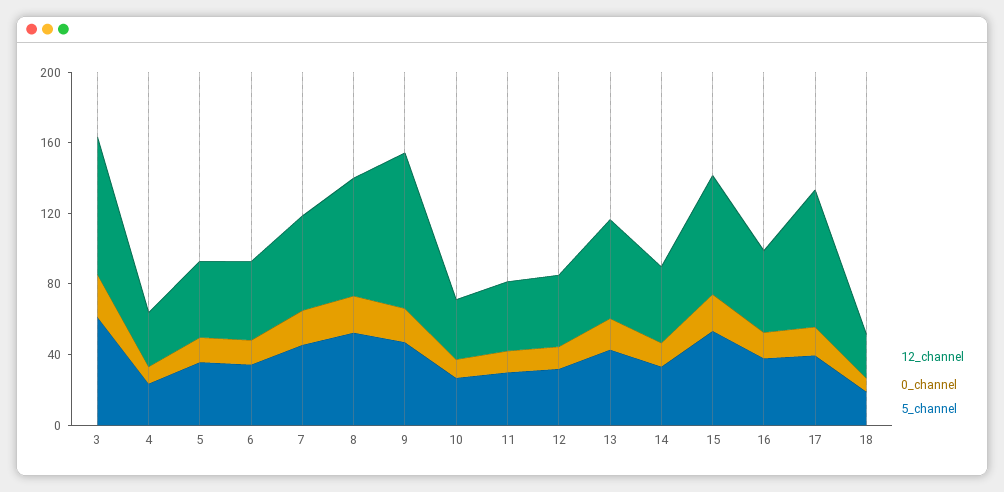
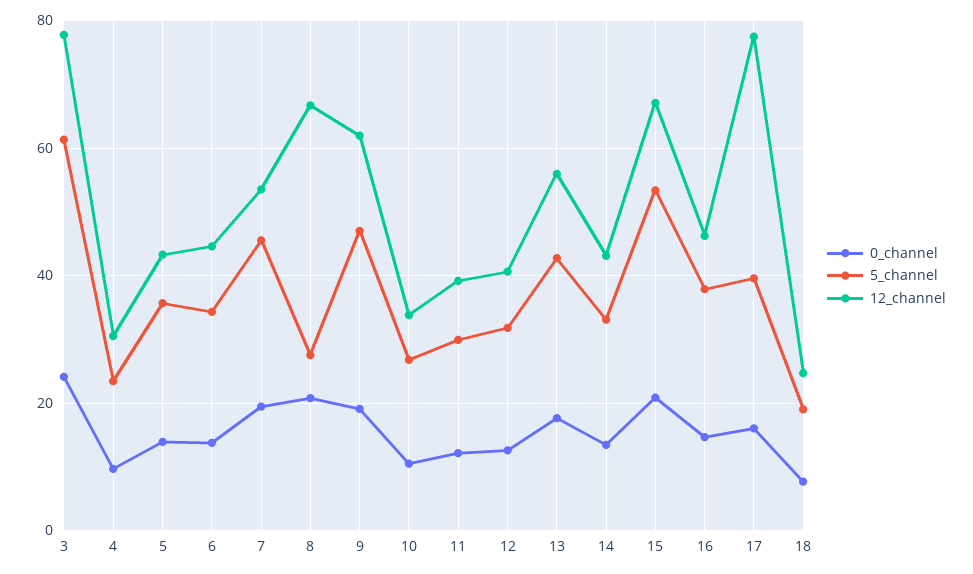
  {
    "12_channel": {
      "3": 78,
      "4": 30,
      "5": 44,
      "6": 44,
      "7": 54,
      "8": 66,
-     "9": 90,
+     "9": 62,
      "10": 34,
      "11": 40,
      "12": 40,
      "13": 56,
      "14": 44,
      "15": 68,
      "16": 46,
      "17": 78,
      "18": 24
    },
    "0_channel": {
      "3": 24,
      "4": 10,
      "5": 14,
      "6": 14,
      "7": 20,
      "8": 20,
      "9": 20,
      "10": 10,
      "11": 12,
      "12": 12,
      "13": 18,
      "14": 14,
      "15": 20,
      "16": 14,
      "17": 16,
      "18": 8
    },
    "5_channel": {
      "3": 62,
      "4": 24,
      "5": 36,
      "6": 34,
      "7": 46,
-     "8": 50,
+     "8": 28,
      "9": 48,
      "10": 26,
      "11": 30,
      "12": 32,
      "13": 42,
      "14": 34,
      "15": 54,
      "16": 38,
      "17": 40,
      "18": 20
    }
  }

